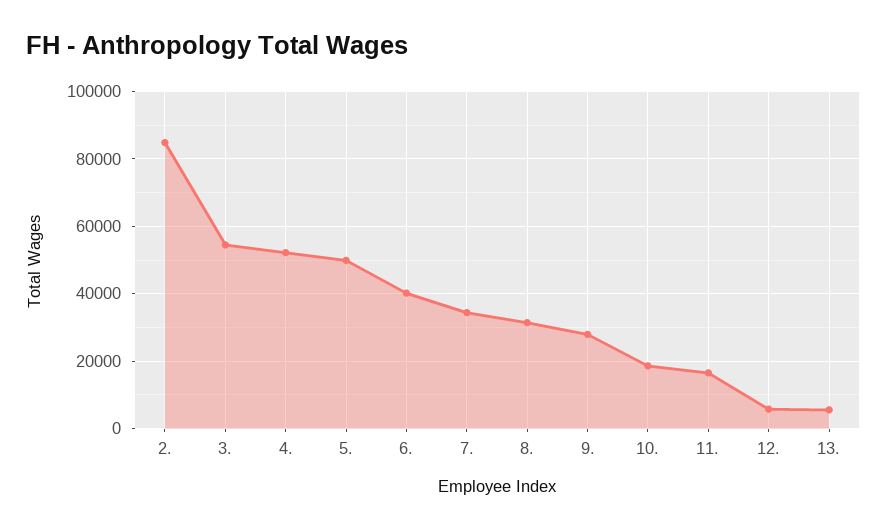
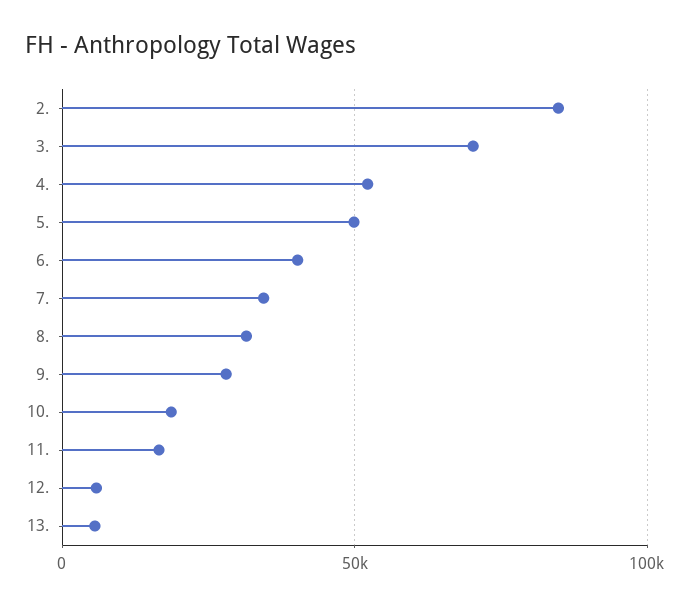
  {
    "2.": 84000,
-   "3.": 54000,
+   "3.": 70000,
    "4.": 52000,
    "5.": 50000,
    "6.": 40000,
    "7.": 34000,
    "8.": 32000,
    "9.": 28000,
    "10.": 18000,
    "11.": 16000,
    "12.": 6000,
    "13.": 6000
  }

